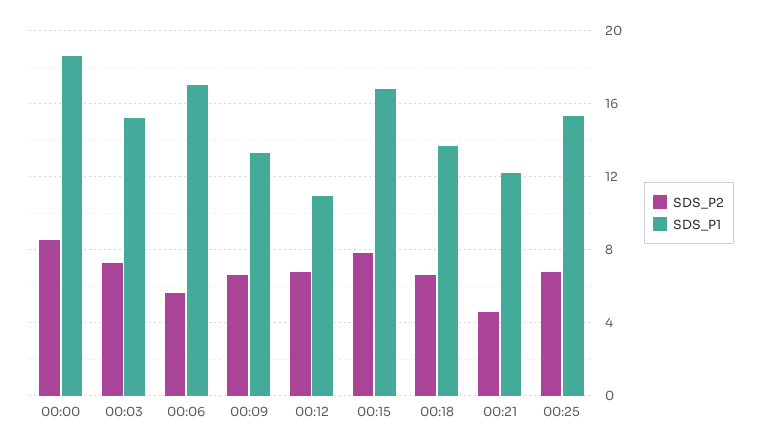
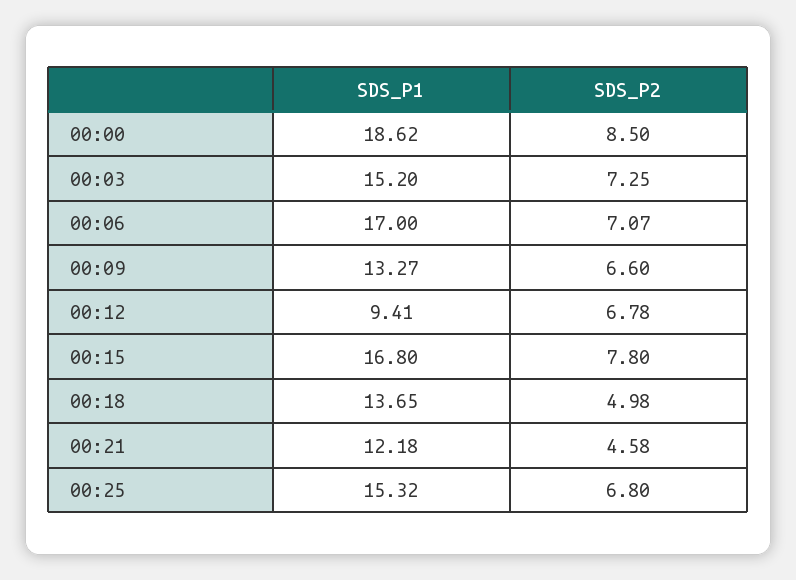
  {
    "SDS_P2": {
      "00:00": 8.5,
      "00:03": 7.25,
-     "00:06": 5.5,
+     "00:06": 7.07,
      "00:09": 6.6,
      "00:12": 6.78,
      "00:15": 7.8,
-     "00:18": 6.5,
+     "00:18": 4.98,
      "00:21": 4.58,
      "00:25": 6.8
    },
    "SDS_P1": {
      "00:00": 18.62,
      "00:03": 15.2,
      "00:06": 17,
      "00:09": 13.27,
-     "00:12": 11,
+     "00:12": 9.41,
      "00:15": 16.8,
      "00:18": 13.65,
      "00:21": 12.18,
      "00:25": 15.32
    }
  }

